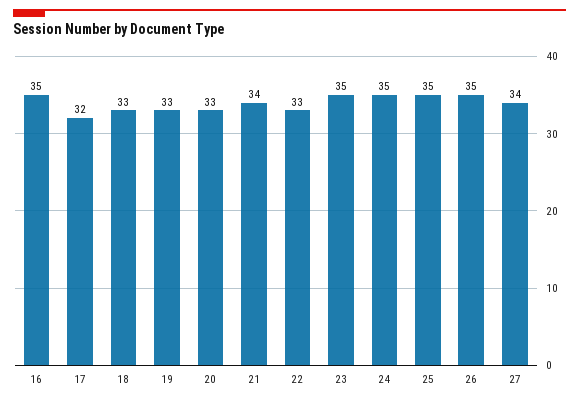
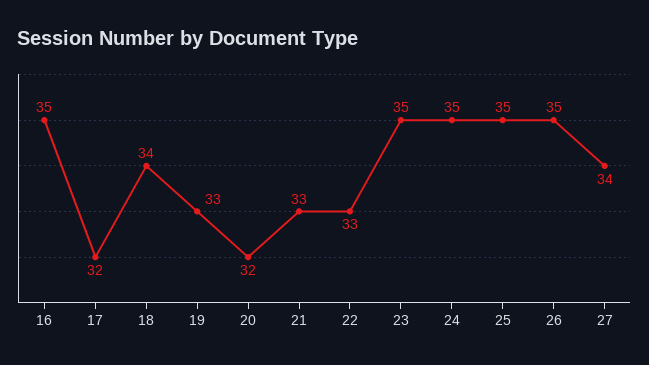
  {
    "16": 35,
    "17": 32,
-   "18": 33,
+   "18": 34,
    "19": 33,
-   "20": 33,
+   "20": 32,
-   "21": 34,
+   "21": 33,
    "22": 33,
    "23": 35,
    "24": 35,
    "25": 35,
    "26": 35,
    "27": 34
  }

